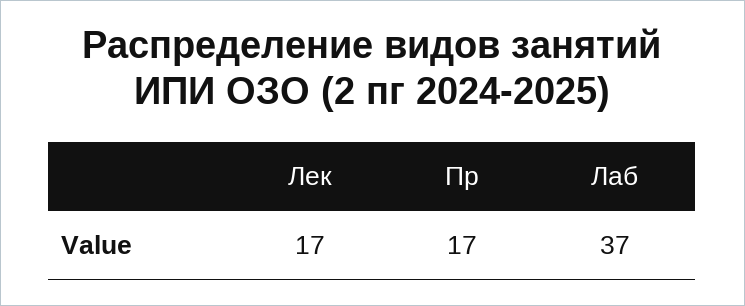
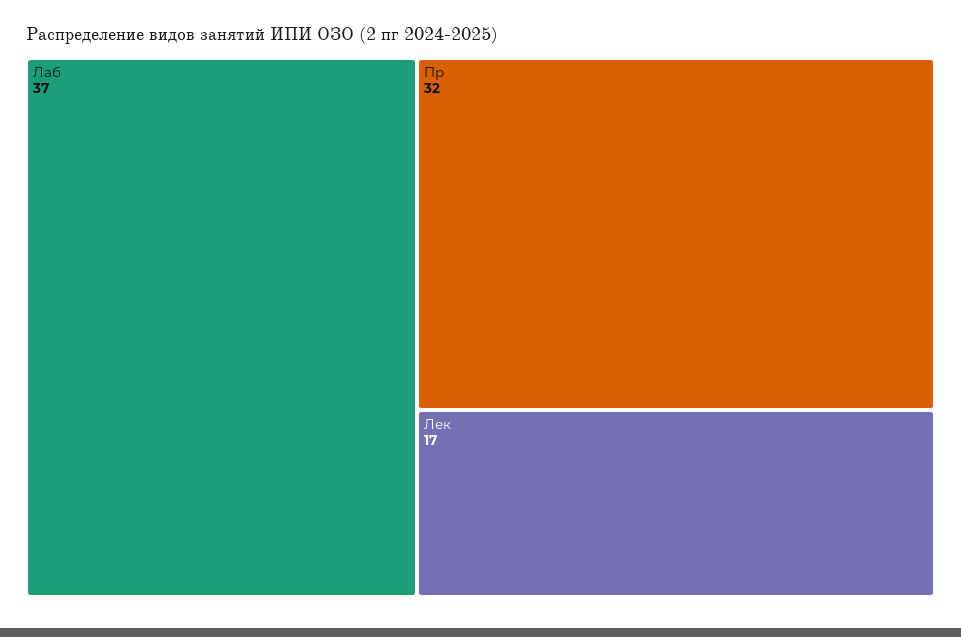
  {
    "Лек": 17,
-   "Пр": 17,
+   "Пр": 32,
    "Лаб": 37
  }

